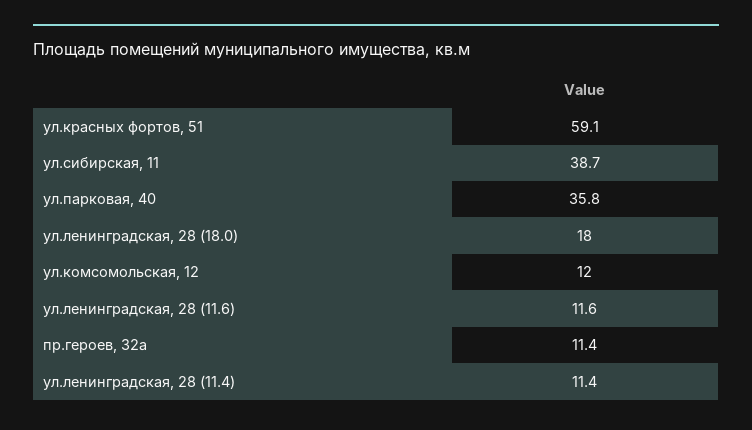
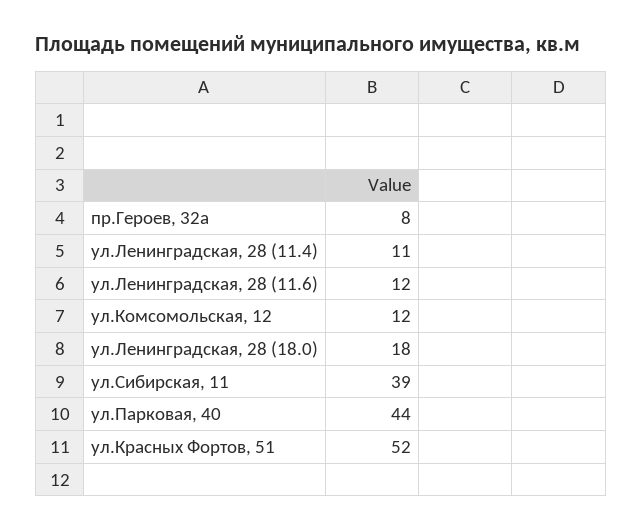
  {
-   "ул.красных фортов, 51": 59.1,
+   "ул.красных фортов, 51": 52,
    "ул.сибирская, 11": 38.7,
-   "ул.парковая, 40": 35.8,
+   "ул.парковая, 40": 44,
    "ул.ленинградская, 28 (18.0)": 18,
    "ул.комсомольская, 12": 12,
    "ул.ленинградская, 28 (11.6)": 11.6,
-   "пр.героев, 32а": 11.4,
+   "пр.героев, 32а": 8,
    "ул.ленинградская, 28 (11.4)": 11.4
  }

